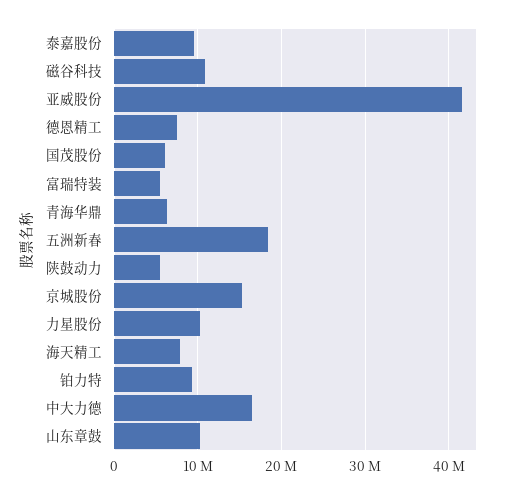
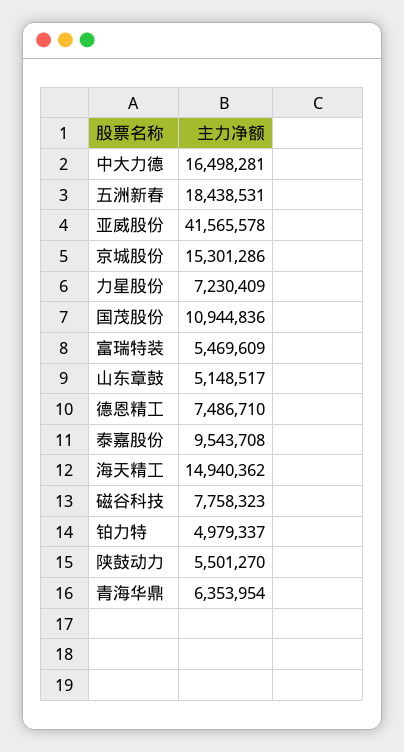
  {
    "泰嘉股份": 9543708,
-   "磁谷科技": 11000000,
+   "磁谷科技": 7758323,
    "亚威股份": 41565578,
    "德恩精工": 7486710,
-   "国茂股份": 6000000,
+   "国茂股份": 10944836,
    "富瑞特装": 5469609,
    "青海华鼎": 6353954,
    "五洲新春": 18438531,
    "陕鼓动力": 5501270,
    "京城股份": 15301286,
-   "力星股份": 10000000,
+   "力星股份": 7230409,
-   "海天精工": 8000000,
+   "海天精工": 14940362,
-   "铂力特": 9000000,
+   "铂力特": 4979337,
    "中大力德": 16498281,
-   "山东章鼓": 10000000
+   "山东章鼓": 5148517
  }

